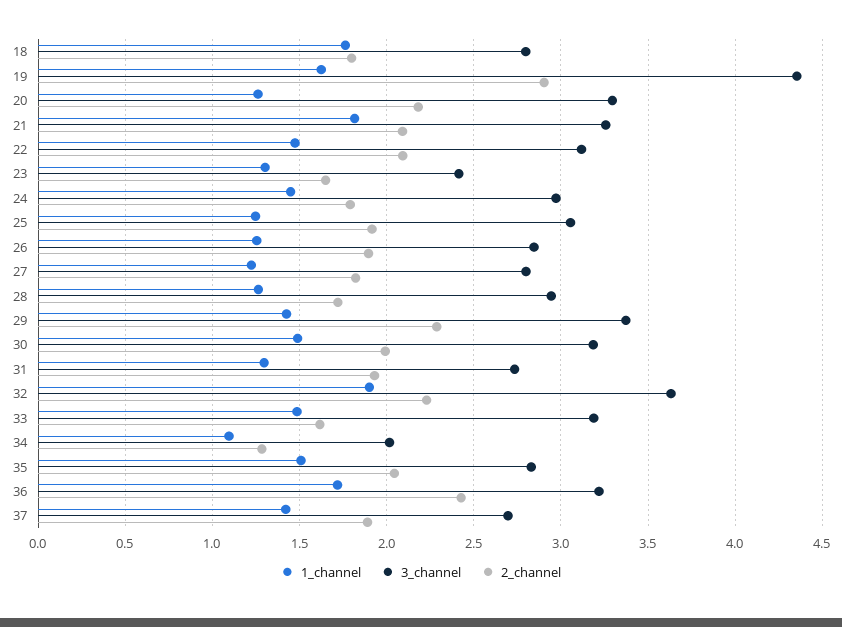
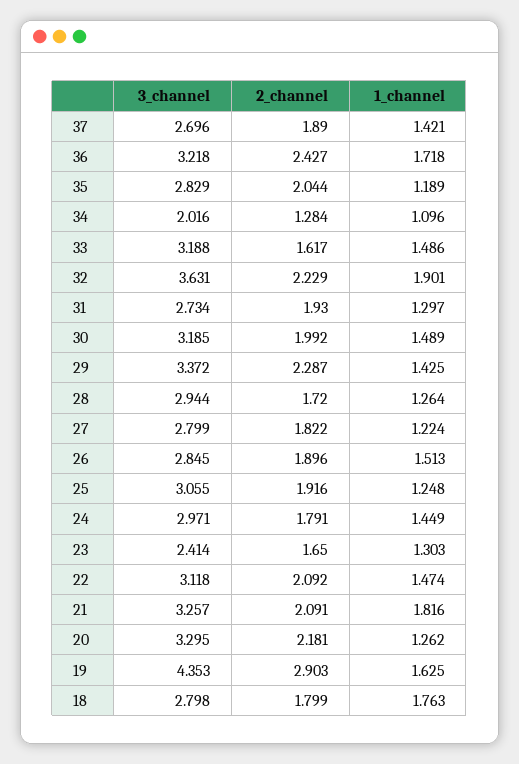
  {
    "1_channel": {
      "18": 1.763,
      "19": 1.625,
      "20": 1.262,
      "21": 1.816,
      "22": 1.474,
      "23": 1.303,
      "24": 1.449,
      "25": 1.248,
-     "26": 1.25,
+     "26": 1.513,
      "27": 1.224,
      "28": 1.264,
      "29": 1.425,
      "30": 1.489,
      "31": 1.297,
      "32": 1.901,
      "33": 1.486,
      "34": 1.096,
-     "35": 1.5,
+     "35": 1.189,
      "36": 1.718,
      "37": 1.421
    },
    "3_channel": {
      "18": 2.798,
      "19": 4.353,
      "20": 3.295,
      "21": 3.257,
      "22": 3.118,
      "23": 2.414,
      "24": 2.971,
      "25": 3.055,
      "26": 2.845,
      "27": 2.799,
      "28": 2.944,
      "29": 3.372,
      "30": 3.185,
      "31": 2.734,
      "32": 3.631,
      "33": 3.188,
      "34": 2.016,
      "35": 2.829,
      "36": 3.218,
      "37": 2.696
    },
    "2_channel": {
      "18": 1.799,
      "19": 2.903,
      "20": 2.181,
      "21": 2.091,
      "22": 2.092,
      "23": 1.65,
      "24": 1.791,
      "25": 1.916,
      "26": 1.896,
      "27": 1.822,
      "28": 1.72,
      "29": 2.287,
      "30": 1.992,
      "31": 1.93,
      "32": 2.229,
      "33": 1.617,
      "34": 1.284,
      "35": 2.044,
      "36": 2.427,
      "37": 1.89
    }
  }

